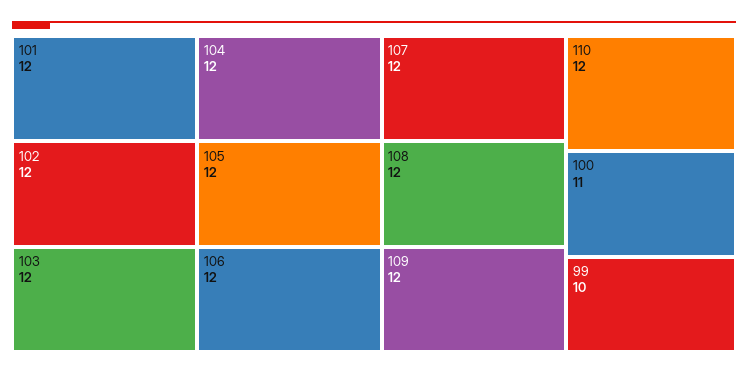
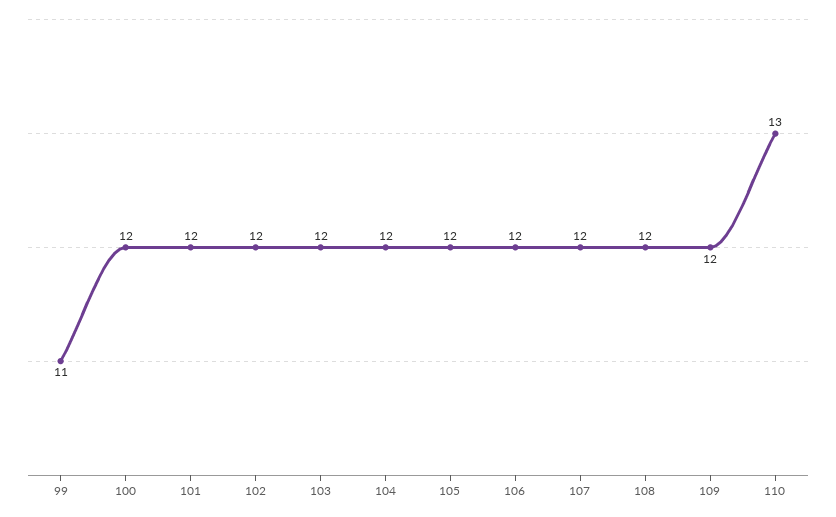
  {
    "101": 12,
    "102": 12,
    "103": 12,
    "104": 12,
    "105": 12,
    "106": 12,
    "107": 12,
    "108": 12,
    "109": 12,
-   "110": 12,
+   "110": 13,
-   "100": 11,
+   "100": 12,
-   "99": 10
+   "99": 11
  }

